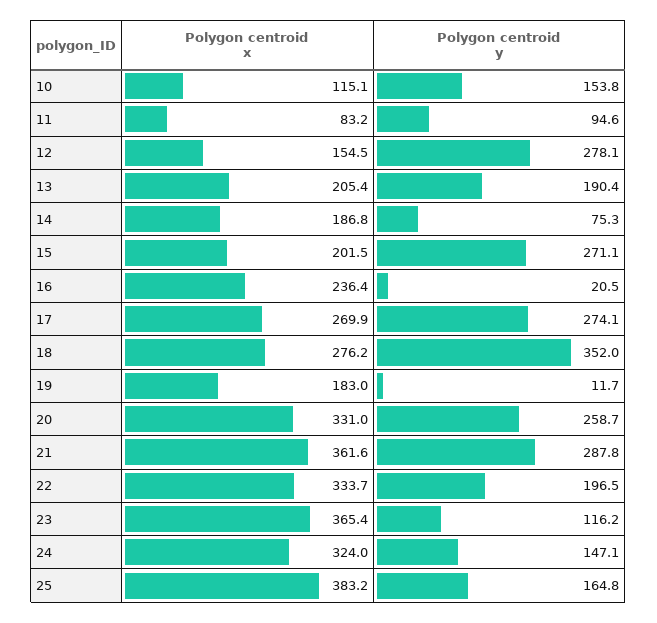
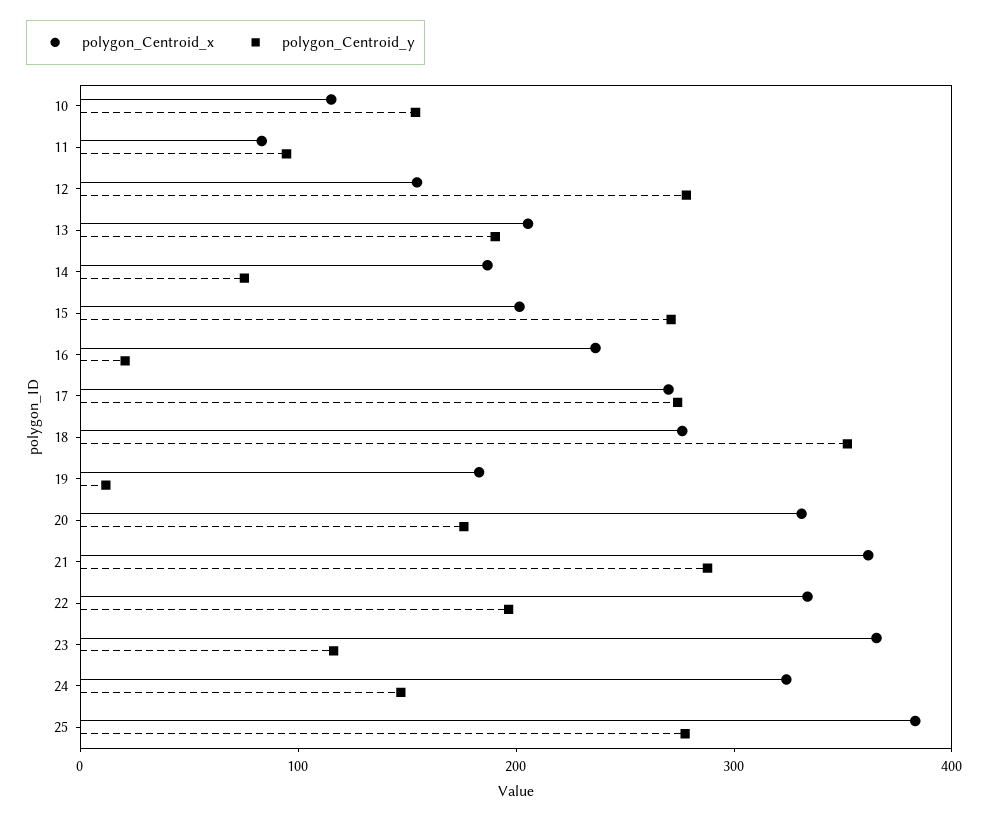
  {
    "Polygon centroid x": {
      "10": 115.1,
      "11": 83.2,
      "12": 154.5,
      "13": 205.4,
      "14": 186.8,
      "15": 201.5,
      "16": 236.4,
      "17": 269.9,
      "18": 276.2,
      "19": 183,
      "20": 331,
      "21": 361.6,
      "22": 333.7,
      "23": 365.4,
      "24": 324,
      "25": 383.2
    },
    "Polygon centroid y": {
      "10": 153.8,
      "11": 94.6,
      "12": 278.1,
      "13": 190.4,
      "14": 75.3,
      "15": 271.1,
      "16": 20.5,
      "17": 274.1,
      "18": 352,
      "19": 11.7,
-     "20": 258.7,
+     "20": 180,
      "21": 287.8,
      "22": 196.5,
      "23": 116.2,
      "24": 147.1,
-     "25": 164.8
+     "25": 280
    }
  }

